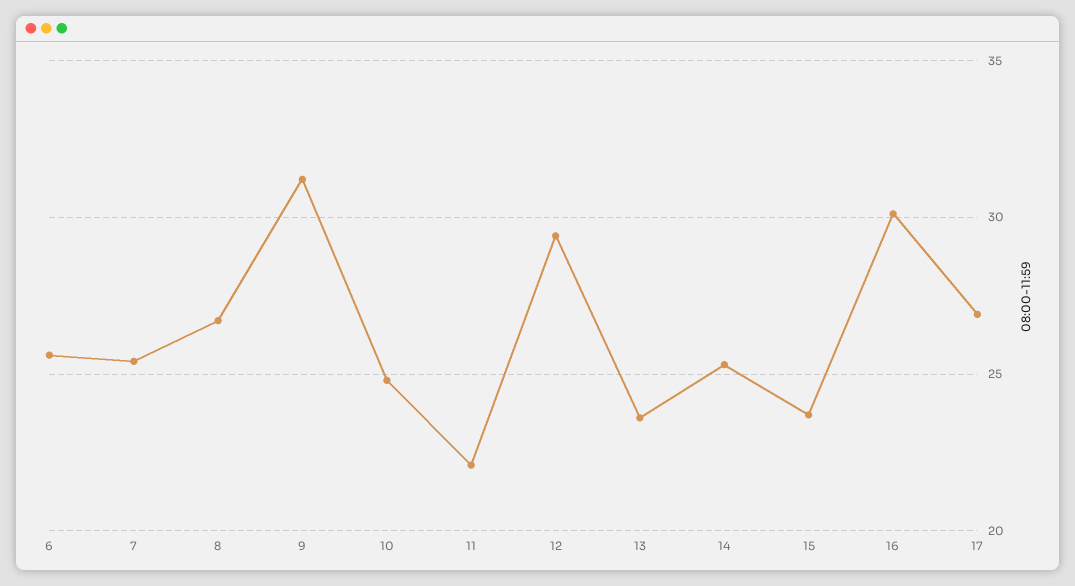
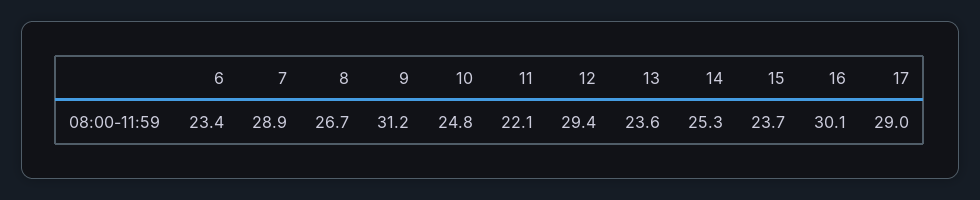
  {
-   "6": 25.5,
+   "6": 23.4,
-   "7": 25.5,
+   "7": 28.9,
    "8": 26.7,
    "9": 31.2,
    "10": 24.8,
    "11": 22.1,
    "12": 29.4,
    "13": 23.6,
    "14": 25.3,
    "15": 23.7,
    "16": 30.1,
-   "17": 27
+   "17": 29
  }

